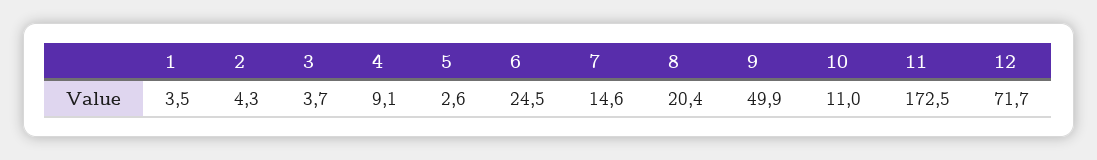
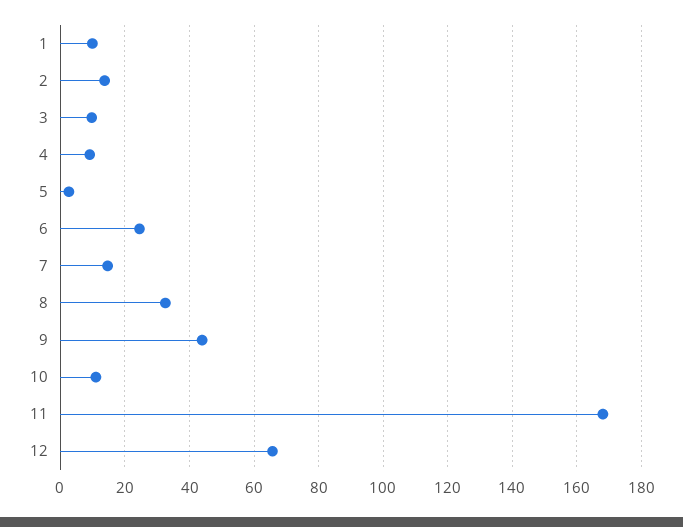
  {
-   "1": 3.5,
+   "1": 10,
-   "2": 4.3,
+   "2": 14,
-   "3": 3.7,
+   "3": 10,
    "4": 9.1,
    "5": 2.6,
    "6": 24.5,
    "7": 14.6,
-   "8": 20.4,
+   "8": 32,
-   "9": 49.9,
+   "9": 44,
    "10": 11,
-   "11": 172.5,
+   "11": 168,
-   "12": 71.7
+   "12": 66
  }

